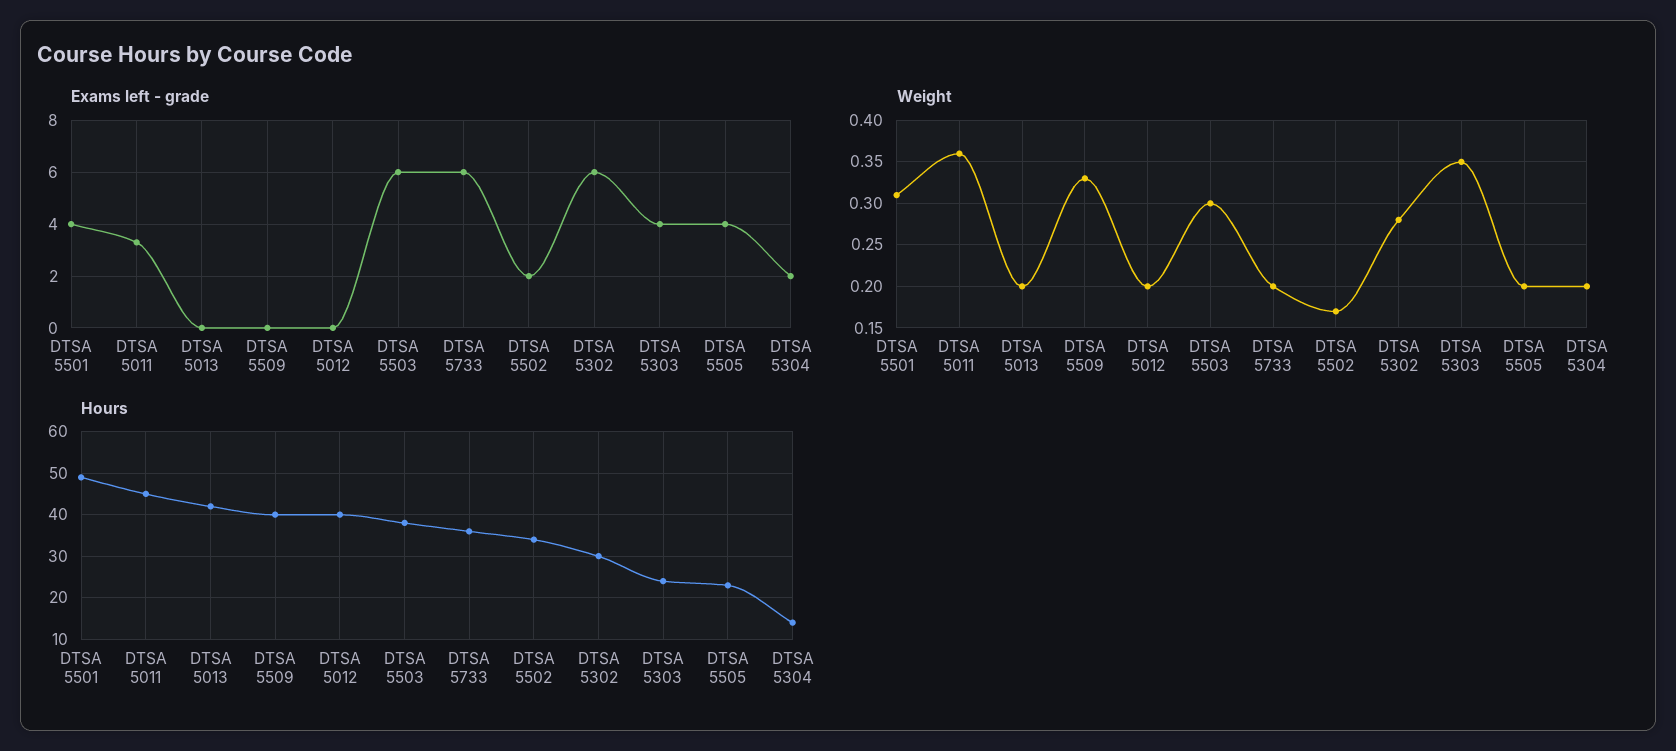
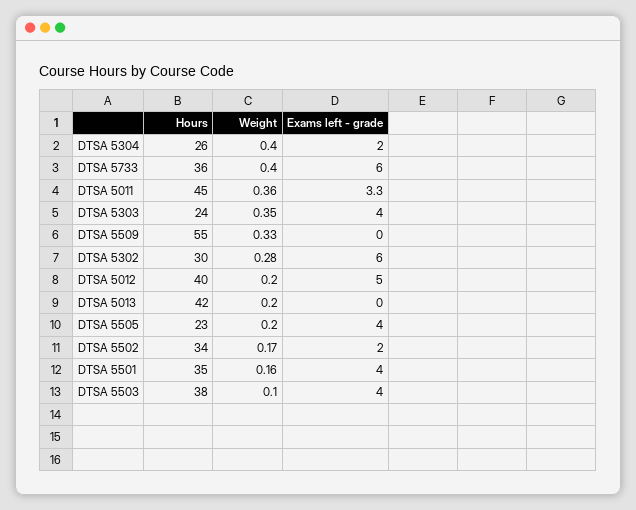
  {
    "Exams left - grade": {
      "DTSA 5501": 4,
      "DTSA 5011": 3.3,
      "DTSA 5013": 0,
      "DTSA 5509": 0,
-     "DTSA 5012": 0,
+     "DTSA 5012": 5,
-     "DTSA 5503": 6,
+     "DTSA 5503": 4,
      "DTSA 5733": 6,
      "DTSA 5502": 2,
      "DTSA 5302": 6,
      "DTSA 5303": 4,
      "DTSA 5505": 4,
      "DTSA 5304": 2
    },
    "Weight": {
-     "DTSA 5501": 0.31,
+     "DTSA 5501": 0.16,
      "DTSA 5011": 0.36,
      "DTSA 5013": 0.2,
      "DTSA 5509": 0.33,
      "DTSA 5012": 0.2,
-     "DTSA 5503": 0.3,
+     "DTSA 5503": 0.1,
-     "DTSA 5733": 0.2,
+     "DTSA 5733": 0.4,
      "DTSA 5502": 0.17,
      "DTSA 5302": 0.28,
      "DTSA 5303": 0.35,
      "DTSA 5505": 0.2,
-     "DTSA 5304": 0.2
+     "DTSA 5304": 0.4
    },
    "Hours": {
-     "DTSA 5501": 50,
+     "DTSA 5501": 35,
      "DTSA 5011": 45,
      "DTSA 5013": 42,
-     "DTSA 5509": 40,
+     "DTSA 5509": 55,
      "DTSA 5012": 40,
      "DTSA 5503": 38,
      "DTSA 5733": 36,
      "DTSA 5502": 34,
      "DTSA 5302": 30,
      "DTSA 5303": 24,
      "DTSA 5505": 23,
-     "DTSA 5304": 15
+     "DTSA 5304": 26
    }
  }

